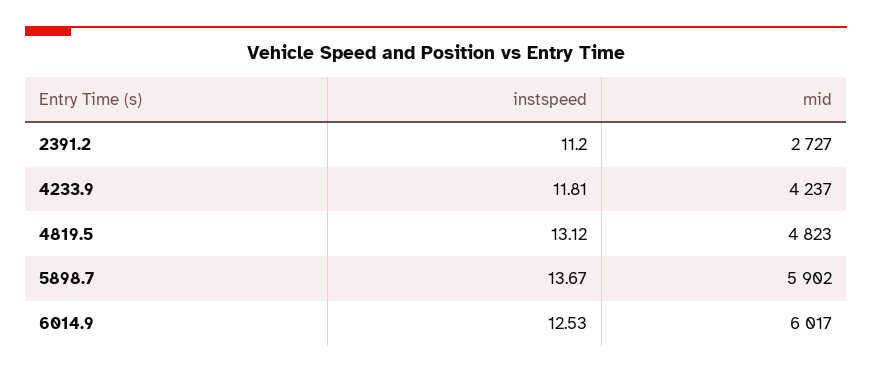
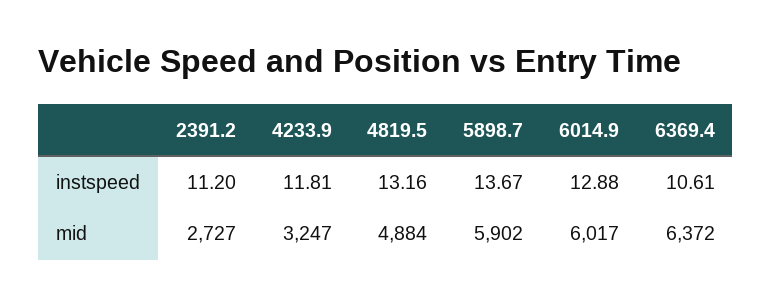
  {
    "instspeed": {
      "2391.2": 11.2,
      "4233.9": 11.81,
-     "4819.5": 13.12,
+     "4819.5": 13.16,
      "5898.7": 13.67,
-     "6014.9": 12.53
+     "6014.9": 12.88,
+     "6369.4": 10.61
    },
    "mid": {
      "2391.2": 2727,
-     "4233.9": 4237,
+     "4233.9": 3247,
-     "4819.5": 4823,
+     "4819.5": 4884,
      "5898.7": 5902,
-     "6014.9": 6017
+     "6014.9": 6017,
+     "6369.4": 6372
    }
  }

